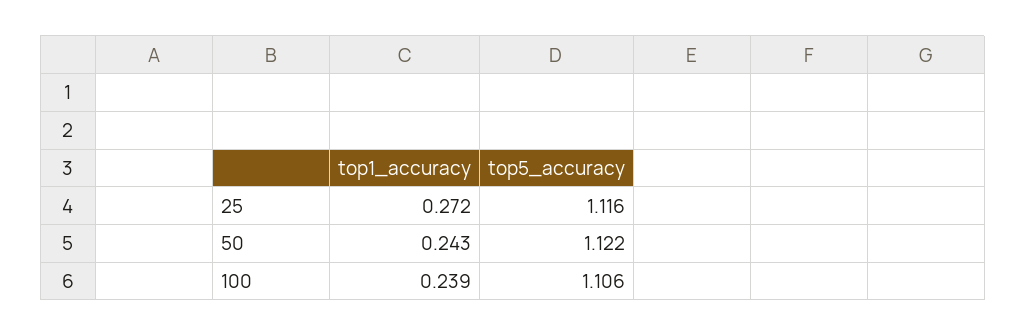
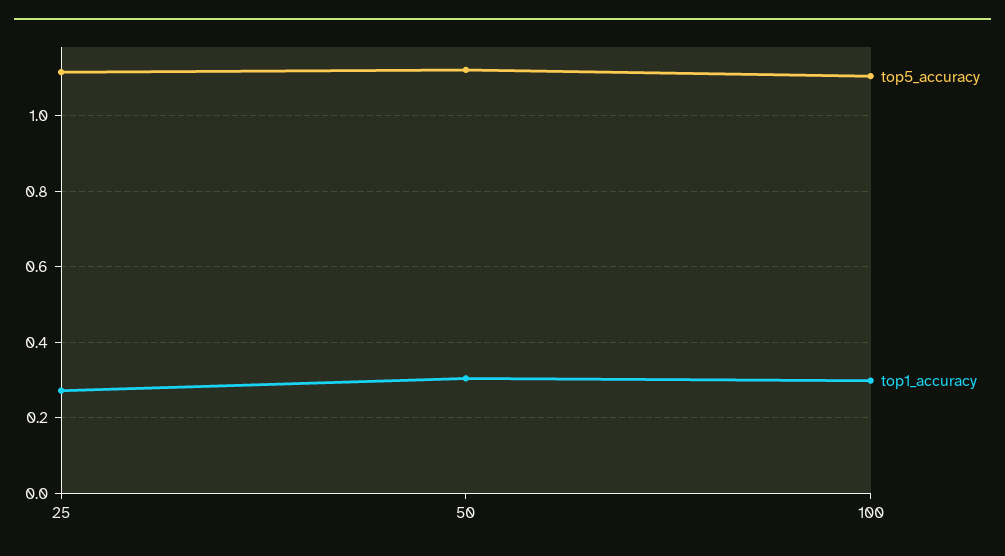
  {
    "top1_accuracy": {
      "25": 0.272,
-     "50": 0.243,
+     "50": 0.3,
-     "100": 0.239
+     "100": 0.3
    },
    "top5_accuracy": {
      "25": 1.116,
      "50": 1.122,
      "100": 1.106
    }
  }

